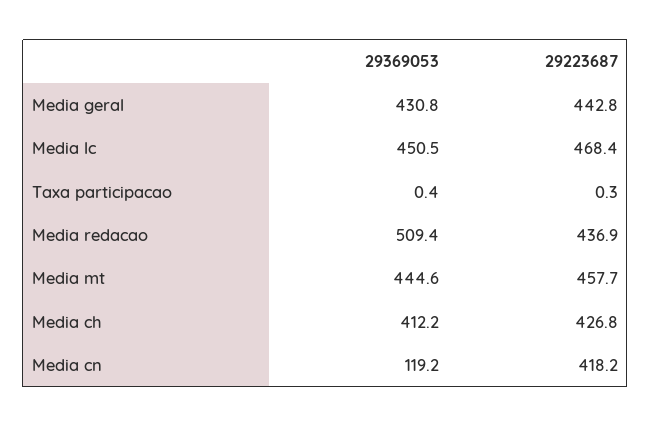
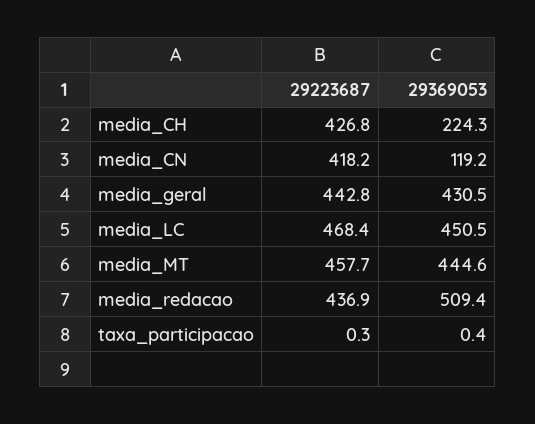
  {
    "29369053": {
-     "Media geral": 430.8,
+     "Media geral": 430.5,
      "Media lc": 450.5,
      "Taxa participacao": 0.4,
      "Media redacao": 509.4,
      "Media mt": 444.6,
-     "Media ch": 412.2,
+     "Media ch": 224.3,
      "Media cn": 119.2
    },
    "29223687": {
      "Media geral": 442.8,
      "Media lc": 468.4,
      "Taxa participacao": 0.3,
      "Media redacao": 436.9,
      "Media mt": 457.7,
      "Media ch": 426.8,
      "Media cn": 418.2
    }
  }

